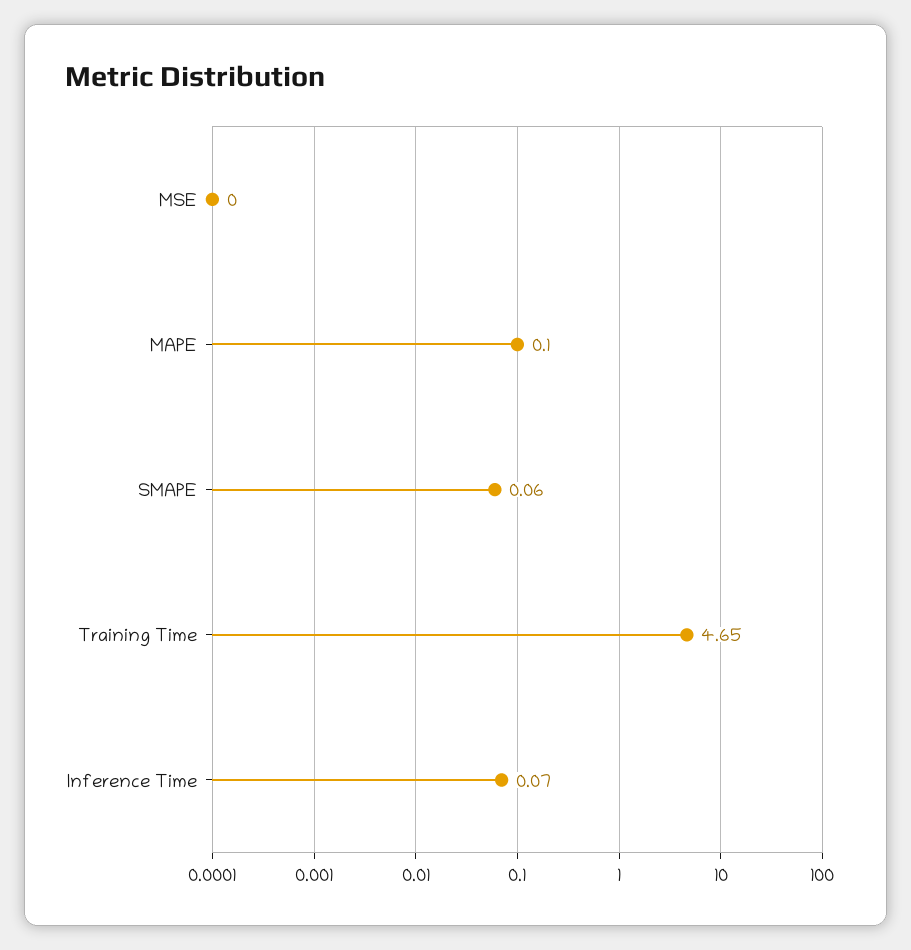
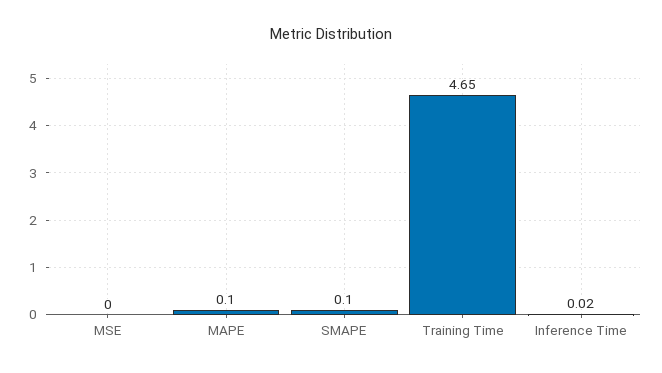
  {
    "MSE": 0,
    "MAPE": 0.1,
-   "SMAPE": 0.06,
+   "SMAPE": 0.1,
    "Training Time": 4.65,
-   "Inference Time": 0.07
+   "Inference Time": 0.02
  }

